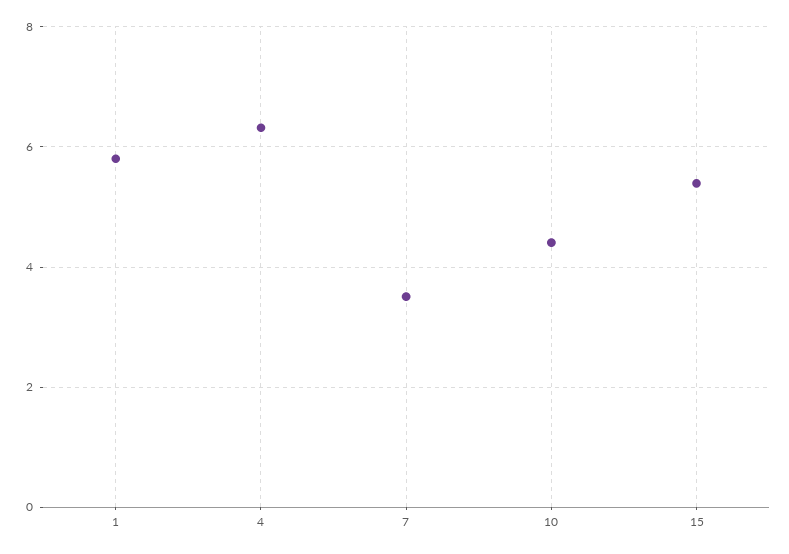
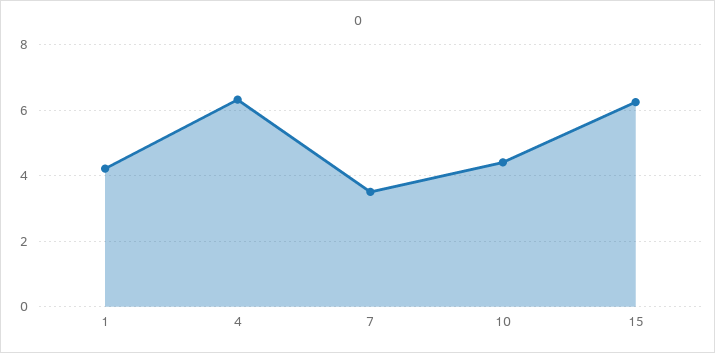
  {
-   "1": 5.8,
+   "1": 4.2,
    "4": 6.4,
    "7": 3.6,
    "10": 4.4,
-   "15": 5.4
+   "15": 6.2
  }

